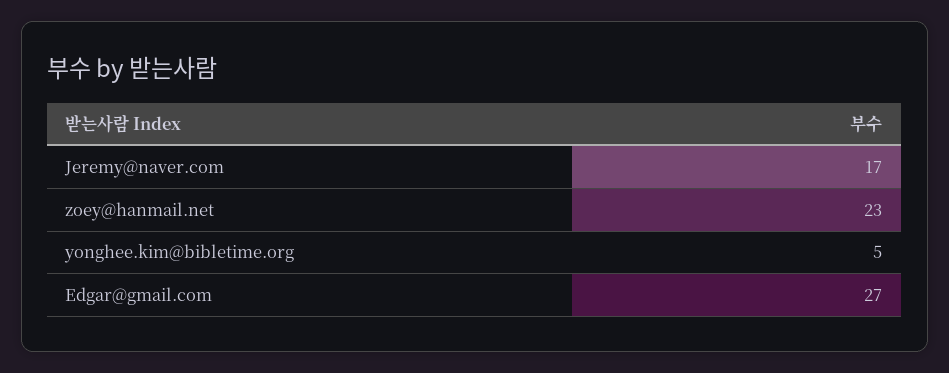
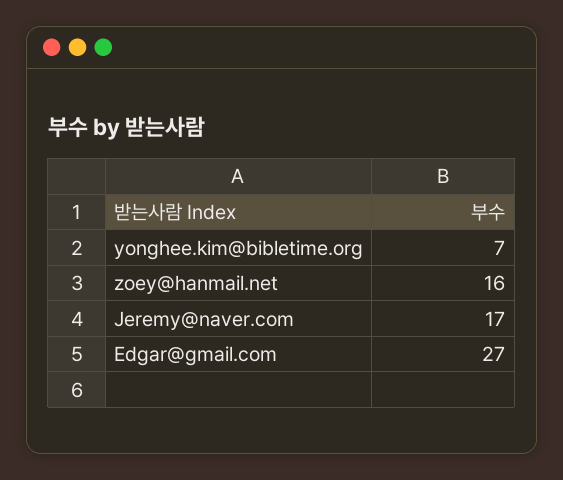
  {
    "Jeremy@naver.com": 17,
-   "zoey@hanmail.net": 23,
+   "zoey@hanmail.net": 16,
-   "yonghee.kim@bibletime.org": 5,
+   "yonghee.kim@bibletime.org": 7,
    "Edgar@gmail.com": 27
  }

